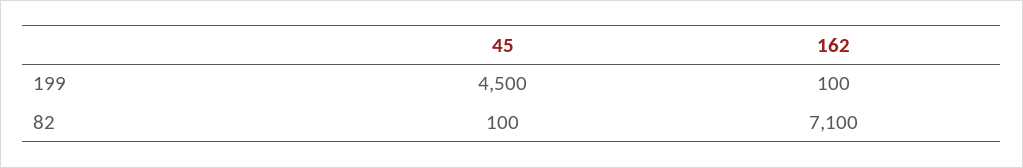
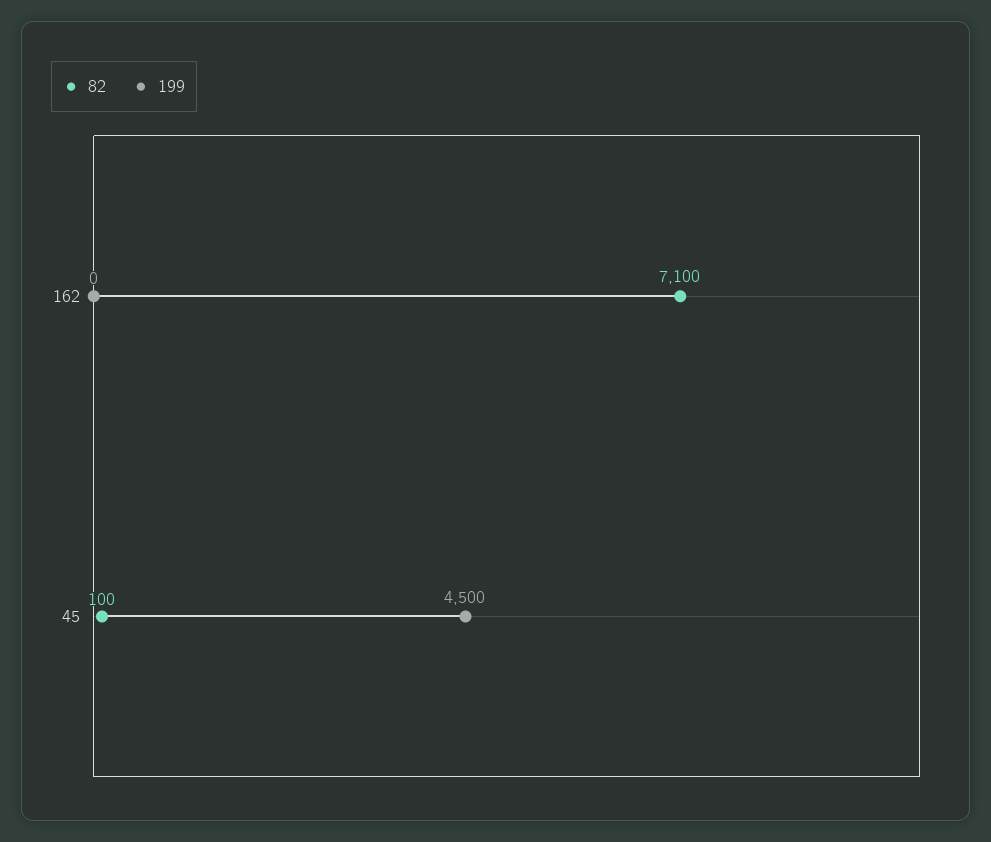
  {
    "199": {
      "45": 4500,
-     "162": 100
+     "162": 0
    },
    "82": {
      "45": 100,
      "162": 7100
    }
  }

